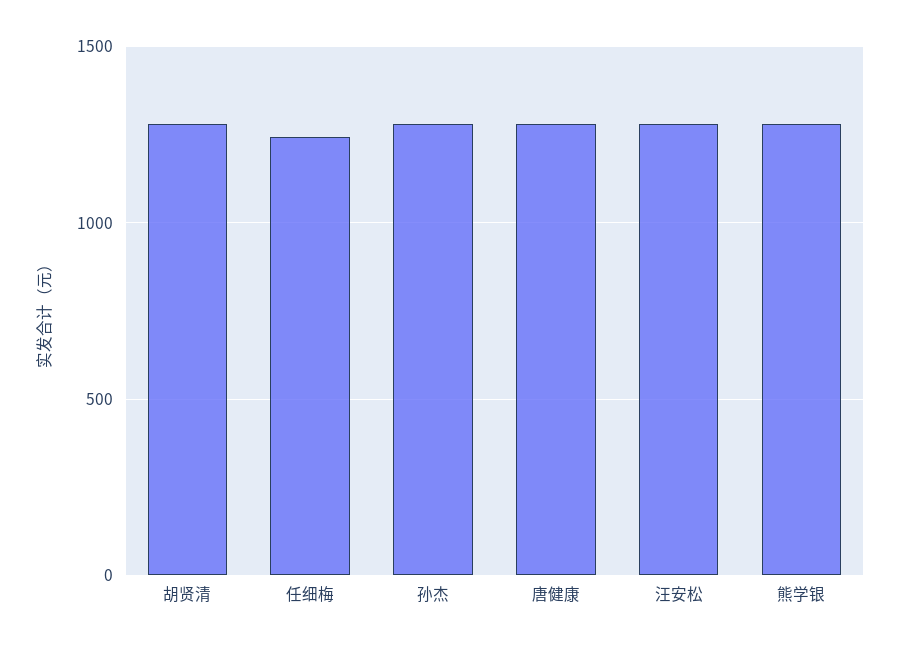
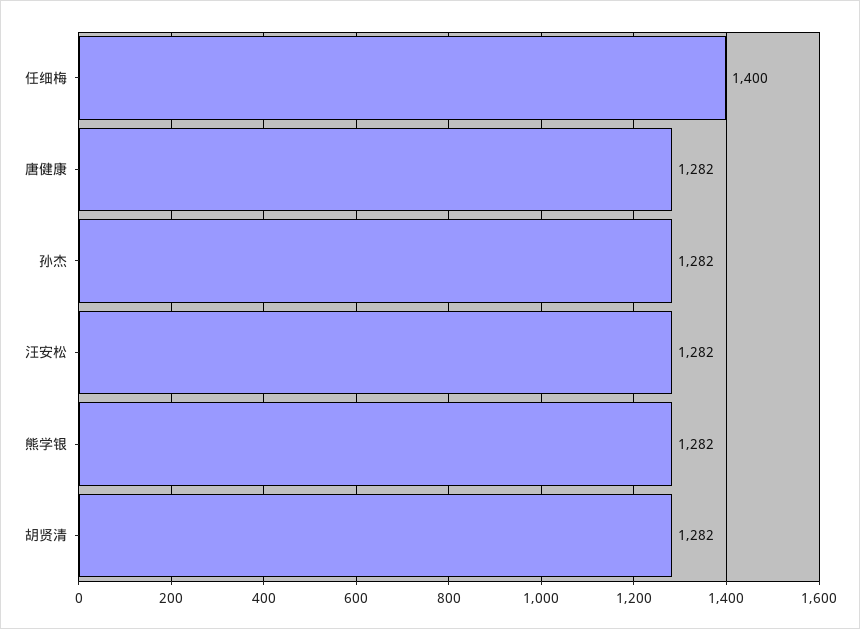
  {
    "胡贤清": 1282,
-   "任细梅": 1250,
+   "任细梅": 1400,
    "孙杰": 1282,
    "唐健康": 1282,
    "汪安松": 1282,
    "熊学银": 1282
  }

